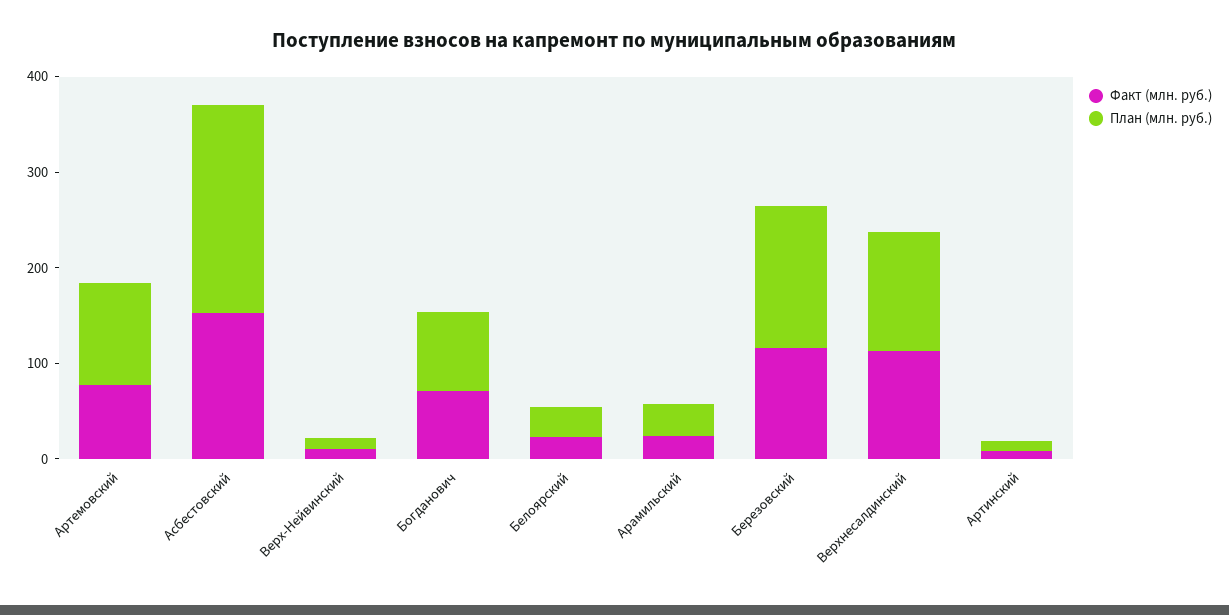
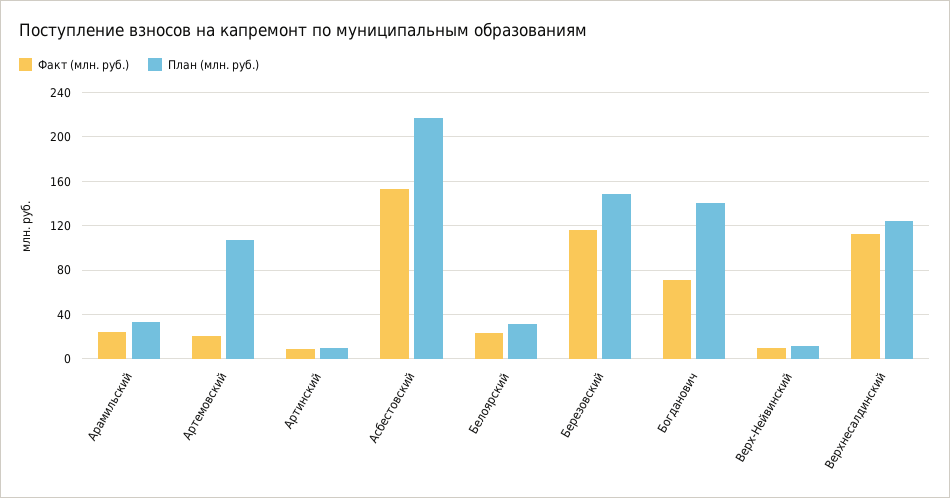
  {
    "Факт (млн. руб.)": {
-     "Артемовский": 80,
+     "Артемовский": 20,
      "Асбестовский": 150,
      "Верх-Нейвинский": 10,
      "Богданович": 70,
      "Белоярский": 20,
      "Арамильский": 20,
      "Березовский": 120,
      "Верхнесалдинский": 110,
      "Артинский": 10
    },
    "План (млн. руб.)": {
      "Артемовский": 110,
      "Асбестовский": 220,
      "Верх-Нейвинский": 10,
-     "Богданович": 80,
+     "Богданович": 140,
      "Белоярский": 30,
      "Арамильский": 30,
      "Березовский": 150,
      "Верхнесалдинский": 120,
      "Артинский": 10
    }
  }

